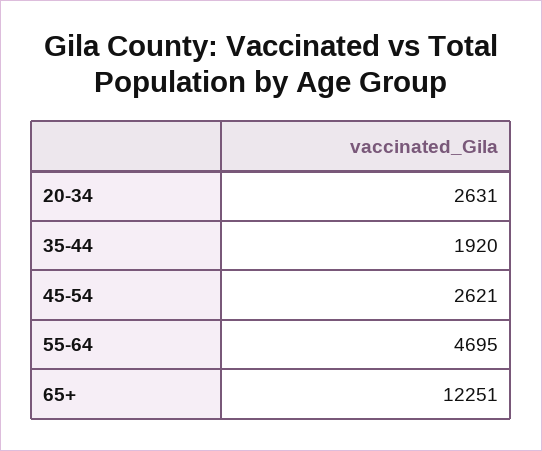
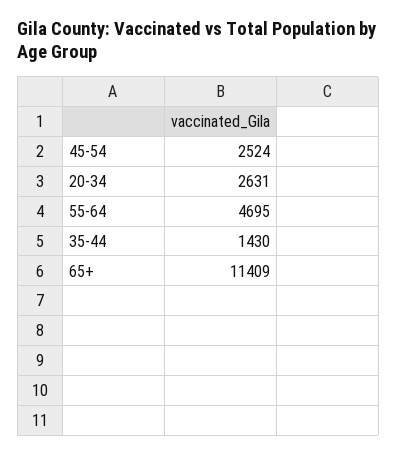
  {
    "20-34": 2631,
-   "35-44": 1920,
+   "35-44": 1430,
-   "45-54": 2621,
+   "45-54": 2524,
    "55-64": 4695,
-   "65+": 12251
+   "65+": 11409
  }

